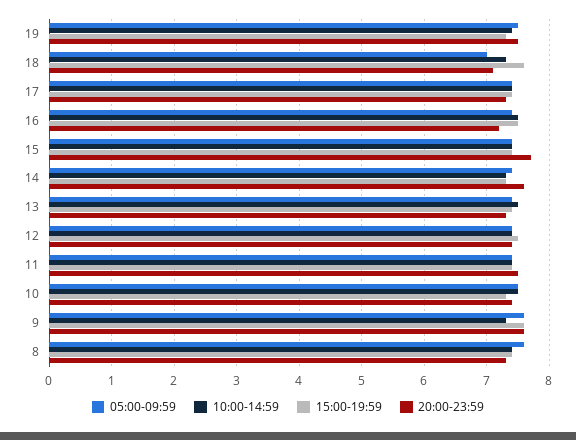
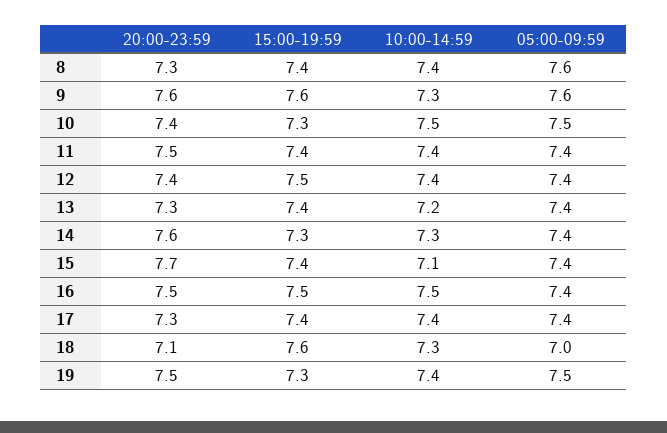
  {
    "05:00-09:59": {
      "19": 7.5,
      "18": 7,
      "17": 7.4,
      "16": 7.4,
      "15": 7.4,
      "14": 7.4,
      "13": 7.4,
      "12": 7.4,
      "11": 7.4,
      "10": 7.5,
      "9": 7.6,
      "8": 7.6
    },
    "10:00-14:59": {
      "19": 7.4,
      "18": 7.3,
      "17": 7.4,
      "16": 7.5,
-     "15": 7.4,
+     "15": 7.1,
      "14": 7.3,
-     "13": 7.5,
+     "13": 7.2,
      "12": 7.4,
      "11": 7.4,
      "10": 7.5,
      "9": 7.3,
      "8": 7.4
    },
    "15:00-19:59": {
      "19": 7.3,
      "18": 7.6,
      "17": 7.4,
      "16": 7.5,
      "15": 7.4,
      "14": 7.3,
      "13": 7.4,
      "12": 7.5,
      "11": 7.4,
      "10": 7.3,
      "9": 7.6,
      "8": 7.4
    },
    "20:00-23:59": {
      "19": 7.5,
      "18": 7.1,
      "17": 7.3,
-     "16": 7.2,
+     "16": 7.5,
      "15": 7.7,
      "14": 7.6,
      "13": 7.3,
      "12": 7.4,
      "11": 7.5,
      "10": 7.4,
      "9": 7.6,
      "8": 7.3
    }
  }

